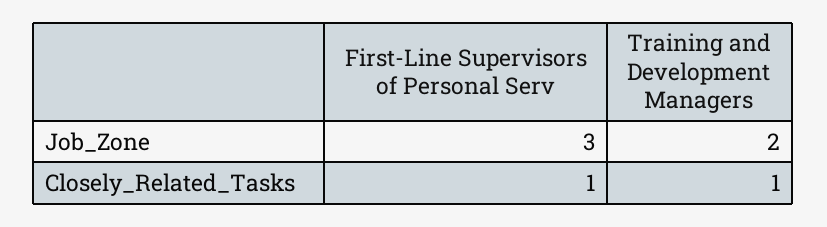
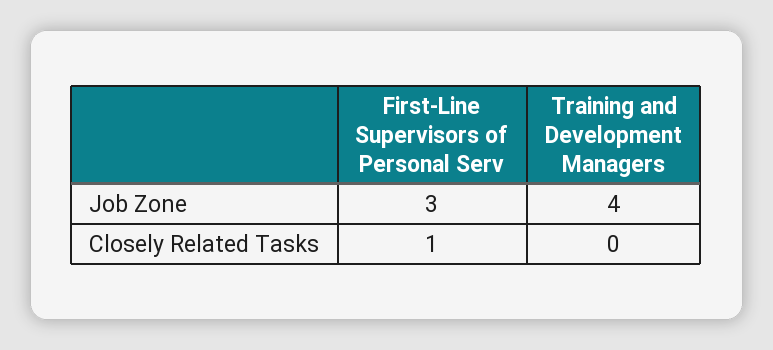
  {
    "First-Line Supervisors of Personal Serv": {
      "Job_Zone": 3,
      "Closely_Related_Tasks": 1
    },
    "Training and Development Managers": {
-     "Job_Zone": 2,
+     "Job_Zone": 4,
-     "Closely_Related_Tasks": 1
+     "Closely_Related_Tasks": 0
    }
  }

